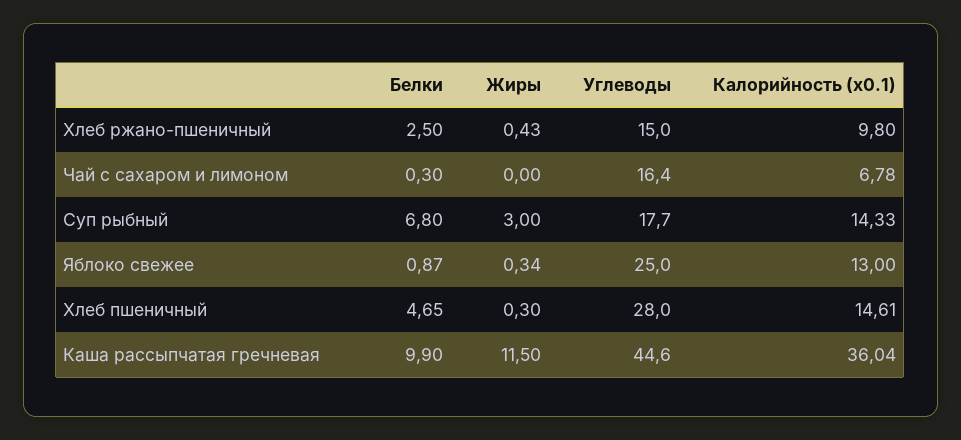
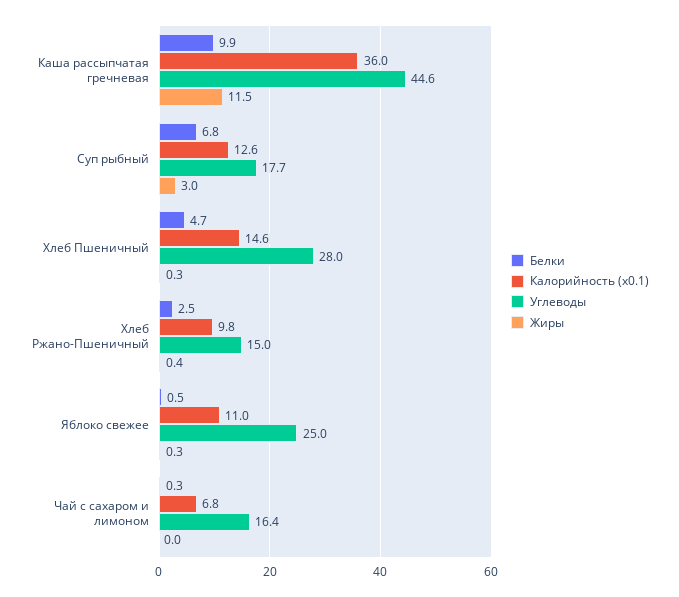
  {
    "Белки": {
      "Хлеб ржано-пшеничный": 2.5,
      "Чай с сахаром и лимоном": 0.3,
      "Суп рыбный": 6.8,
-     "Яблоко свежее": 0.87,
+     "Яблоко свежее": 0.5,
      "Хлеб пшеничный": 4.65,
      "Каша рассыпчатая гречневая": 9.9
    },
    "Жиры": {
      "Хлеб ржано-пшеничный": 0.43,
      "Чай с сахаром и лимоном": 0,
      "Суп рыбный": 3,
      "Яблоко свежее": 0.34,
      "Хлеб пшеничный": 0.3,
      "Каша рассыпчатая гречневая": 11.5
    },
    "Углеводы": {
      "Хлеб ржано-пшеничный": 15,
      "Чай с сахаром и лимоном": 16.4,
      "Суп рыбный": 17.7,
      "Яблоко свежее": 25,
      "Хлеб пшеничный": 28,
      "Каша рассыпчатая гречневая": 44.6
    },
    "Калорийность (x0.1)": {
      "Хлеб ржано-пшеничный": 9.8,
      "Чай с сахаром и лимоном": 6.78,
-     "Суп рыбный": 14.33,
+     "Суп рыбный": 12.6,
-     "Яблоко свежее": 13,
+     "Яблоко свежее": 11,
      "Хлеб пшеничный": 14.61,
      "Каша рассыпчатая гречневая": 36.04
    }
  }

